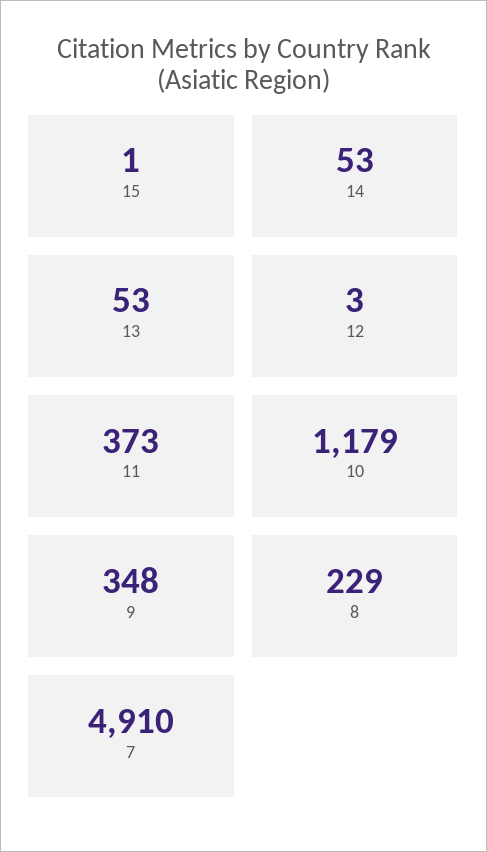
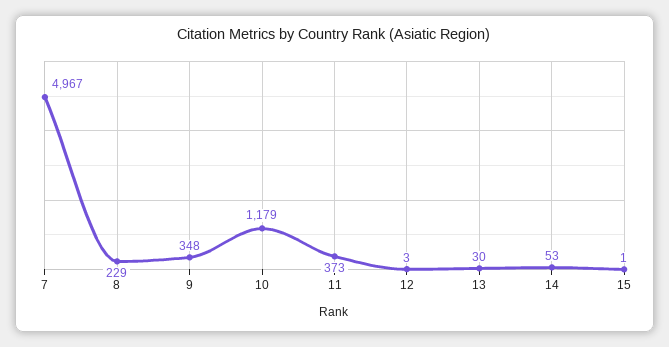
  {
    "15": 1,
    "14": 53,
-   "13": 53,
+   "13": 30,
    "12": 3,
    "11": 373,
    "10": 1179,
    "9": 348,
    "8": 229,
-   "7": 4910
+   "7": 4967
  }

